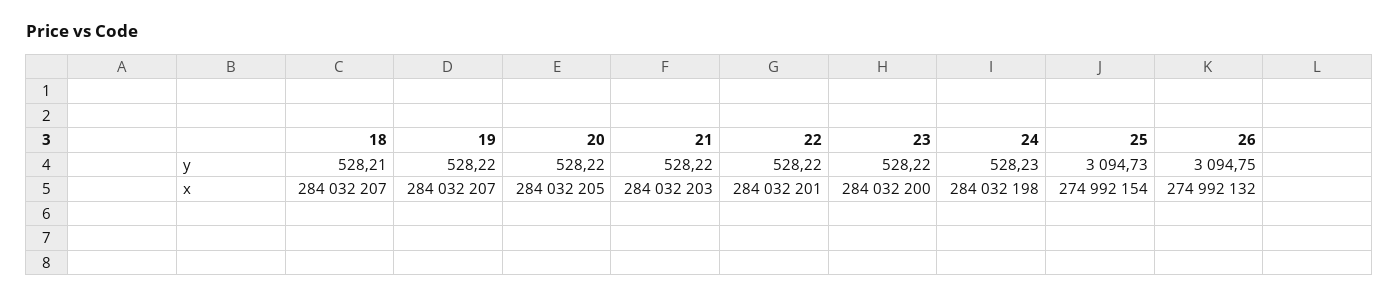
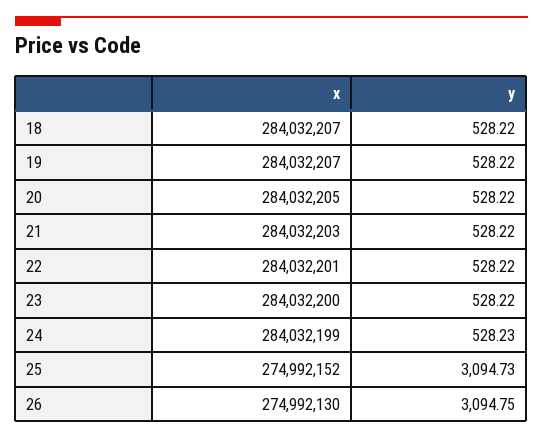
  {
    "18": {
-     "y": 528.21,
+     "y": 528.22,
      "x": 284032207
    },
    "19": {
      "y": 528.22,
      "x": 284032207
    },
    "20": {
      "y": 528.22,
      "x": 284032205
    },
    "21": {
      "y": 528.22,
      "x": 284032203
    },
    "22": {
      "y": 528.22,
      "x": 284032201
    },
    "23": {
      "y": 528.22,
      "x": 284032200
    },
    "24": {
      "y": 528.23,
-     "x": 284032198
+     "x": 284032199
    },
    "25": {
      "y": 3094.73,
-     "x": 274992154
+     "x": 274992152
    },
    "26": {
      "y": 3094.75,
-     "x": 274992132
+     "x": 274992130
    }
  }

